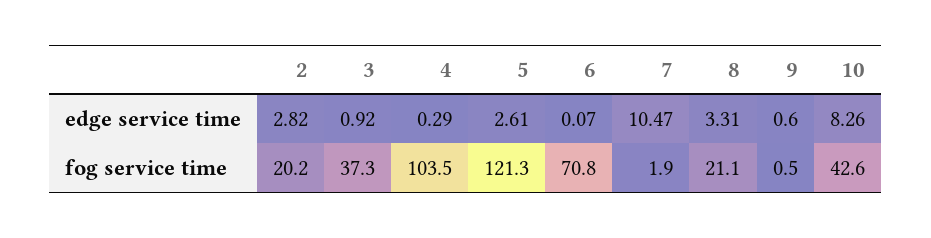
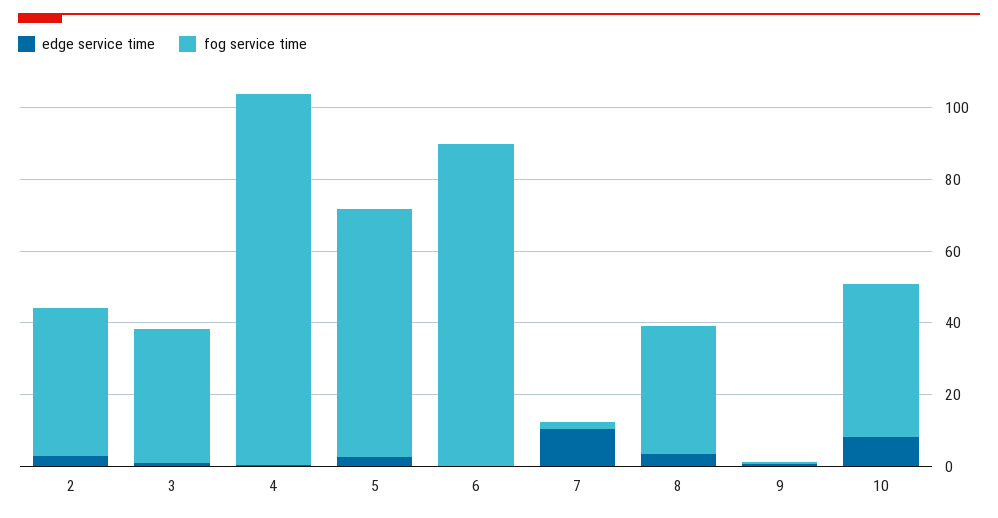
  {
    "edge service time": {
      "2": 2.82,
      "3": 0.92,
      "4": 0.29,
      "5": 2.61,
      "6": 0.07,
      "7": 10.47,
      "8": 3.31,
      "9": 0.6,
      "10": 8.26
    },
    "fog service time": {
-     "2": 20.2,
+     "2": 40,
      "3": 37.3,
      "4": 103.5,
-     "5": 121.3,
+     "5": 70,
-     "6": 70.8,
+     "6": 90,
      "7": 1.9,
-     "8": 21.1,
+     "8": 35,
      "9": 0.5,
      "10": 42.6
    }
  }

